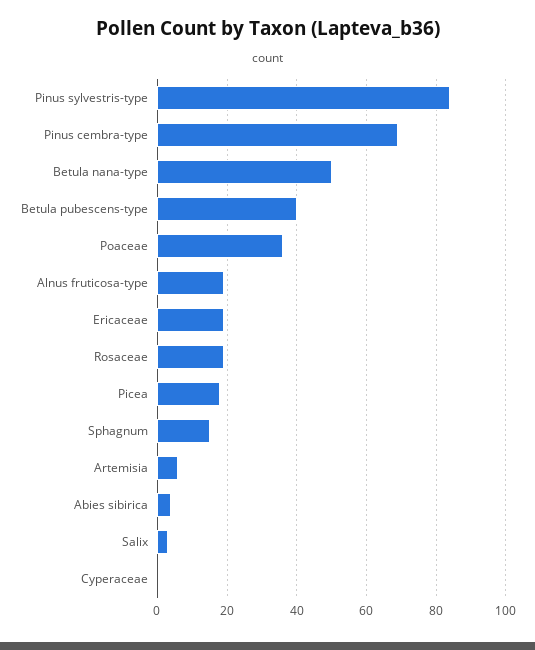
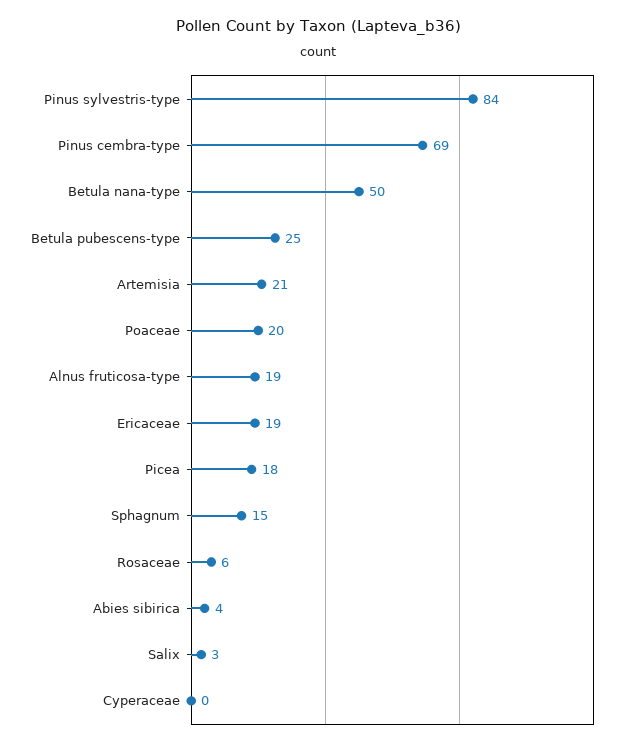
  {
    "Pinus sylvestris-type": 84,
    "Pinus cembra-type": 69,
    "Betula nana-type": 50,
-   "Betula pubescens-type": 40,
+   "Betula pubescens-type": 25,
-   "Poaceae": 35,
+   "Poaceae": 20,
    "Alnus fruticosa-type": 19,
    "Ericaceae": 19,
-   "Rosaceae": 20,
+   "Rosaceae": 6,
    "Picea": 18,
    "Sphagnum": 15,
-   "Artemisia": 5,
+   "Artemisia": 21,
    "Abies sibirica": 4,
    "Salix": 3,
    "Cyperaceae": 0
  }

